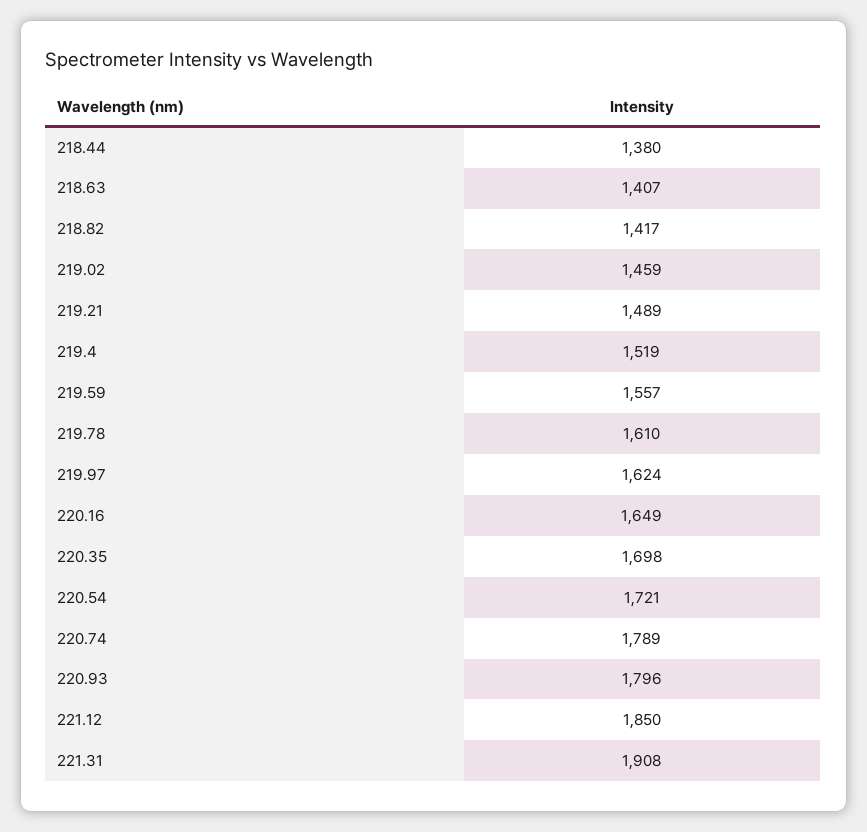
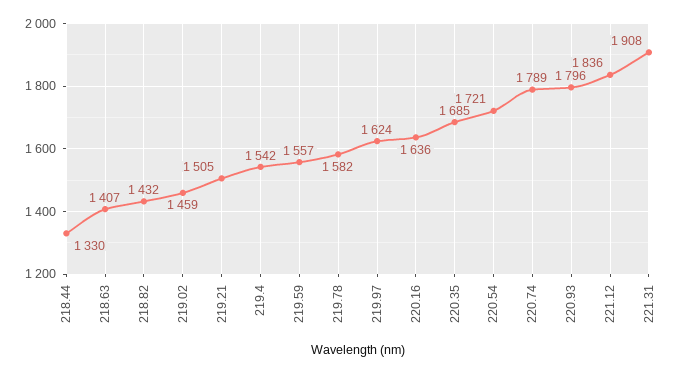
  {
-   "218.44": 1380,
+   "218.44": 1330,
    "218.63": 1407,
-   "218.82": 1417,
+   "218.82": 1432,
    "219.02": 1459,
-   "219.21": 1489,
+   "219.21": 1505,
-   "219.4": 1519,
+   "219.4": 1542,
    "219.59": 1557,
-   "219.78": 1610,
+   "219.78": 1582,
    "219.97": 1624,
-   "220.16": 1649,
+   "220.16": 1636,
-   "220.35": 1698,
+   "220.35": 1685,
    "220.54": 1721,
    "220.74": 1789,
    "220.93": 1796,
-   "221.12": 1850,
+   "221.12": 1836,
    "221.31": 1908
  }

